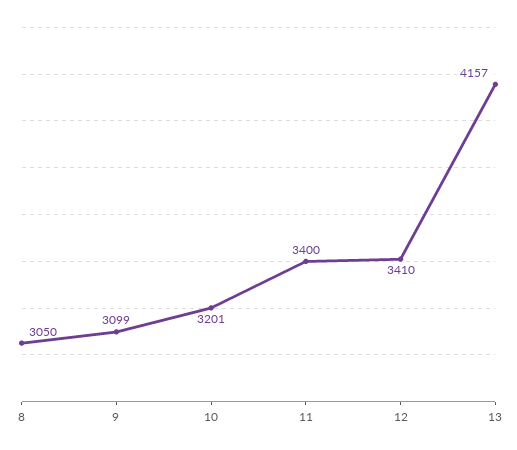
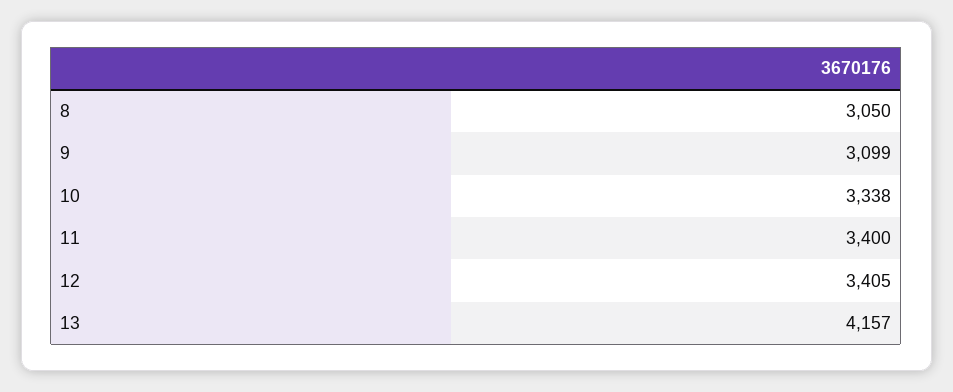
  {
    "8": 3050,
    "9": 3099,
-   "10": 3201,
+   "10": 3338,
    "11": 3400,
-   "12": 3410,
+   "12": 3405,
    "13": 4157
  }

